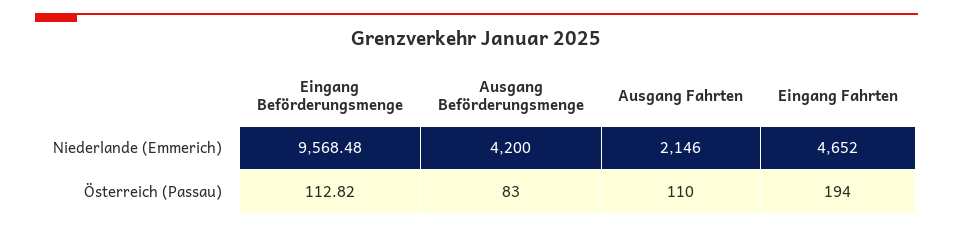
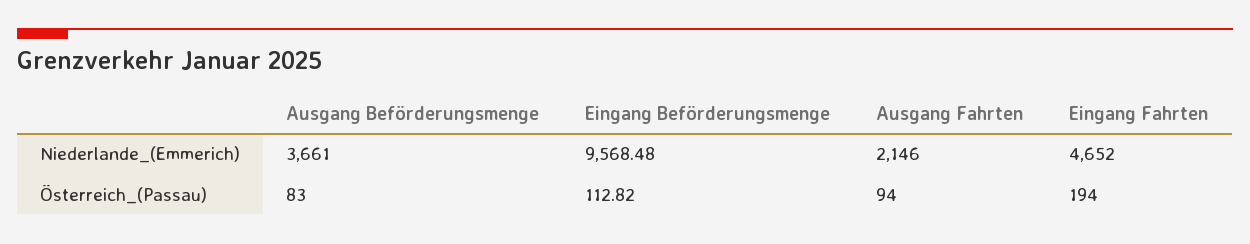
  {
    "Eingang Beförderungsmenge": {
      "Niederlande (Emmerich)": 9568.48,
      "Österreich (Passau)": 112.82
    },
    "Ausgang Beförderungsmenge": {
-     "Niederlande (Emmerich)": 4200,
+     "Niederlande (Emmerich)": 3661,
      "Österreich (Passau)": 83
    },
    "Ausgang Fahrten": {
      "Niederlande (Emmerich)": 2146,
-     "Österreich (Passau)": 110
+     "Österreich (Passau)": 94
    },
    "Eingang Fahrten": {
      "Niederlande (Emmerich)": 4652,
      "Österreich (Passau)": 194
    }
  }

